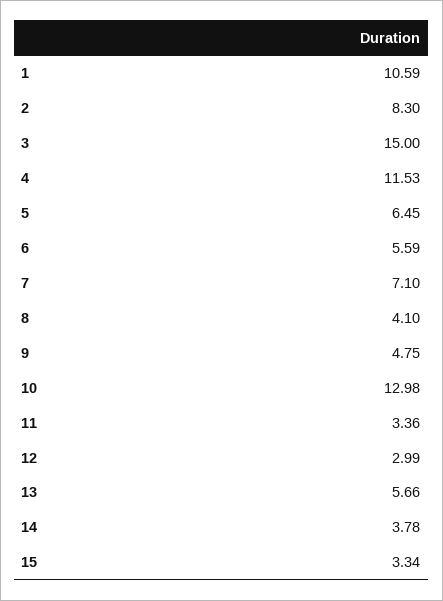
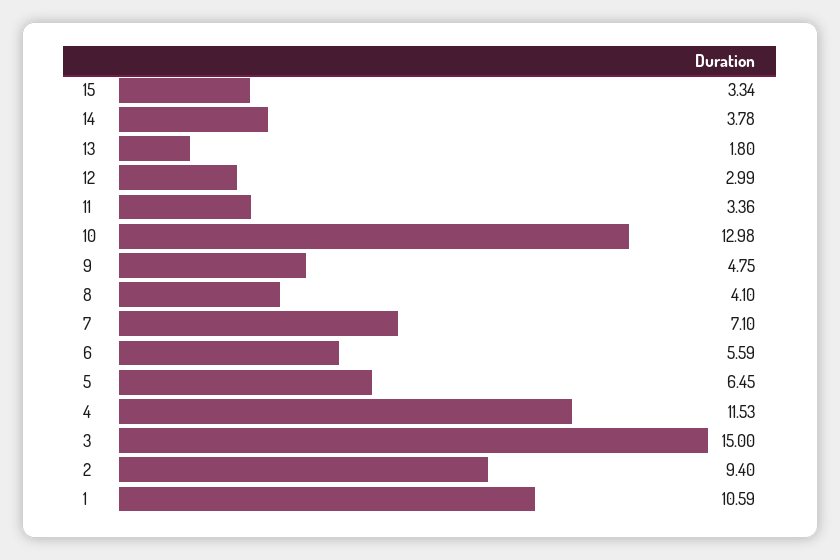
  {
    "1": 10.59,
-   "2": 8.3,
+   "2": 9.4,
    "3": 15,
    "4": 11.53,
    "5": 6.45,
    "6": 5.59,
    "7": 7.1,
    "8": 4.1,
    "9": 4.75,
    "10": 12.98,
    "11": 3.36,
    "12": 2.99,
-   "13": 5.66,
+   "13": 1.8,
    "14": 3.78,
    "15": 3.34
  }

